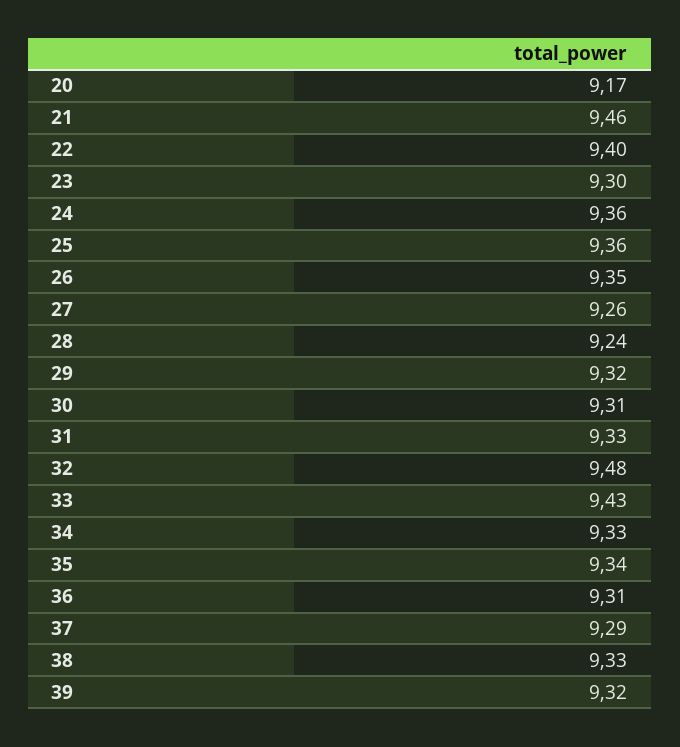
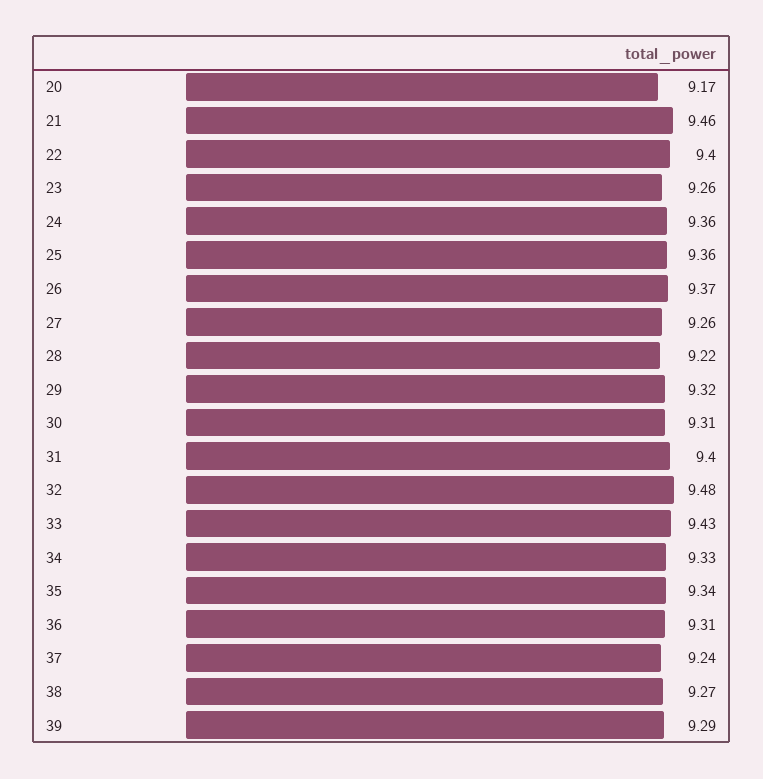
  {
    "20": 9.17,
    "21": 9.46,
    "22": 9.4,
-   "23": 9.3,
+   "23": 9.26,
    "24": 9.36,
    "25": 9.36,
-   "26": 9.35,
+   "26": 9.37,
    "27": 9.26,
-   "28": 9.24,
+   "28": 9.22,
    "29": 9.32,
    "30": 9.31,
-   "31": 9.33,
+   "31": 9.4,
    "32": 9.48,
    "33": 9.43,
    "34": 9.33,
    "35": 9.34,
    "36": 9.31,
-   "37": 9.29,
+   "37": 9.24,
-   "38": 9.33,
+   "38": 9.27,
-   "39": 9.32
+   "39": 9.29
  }

